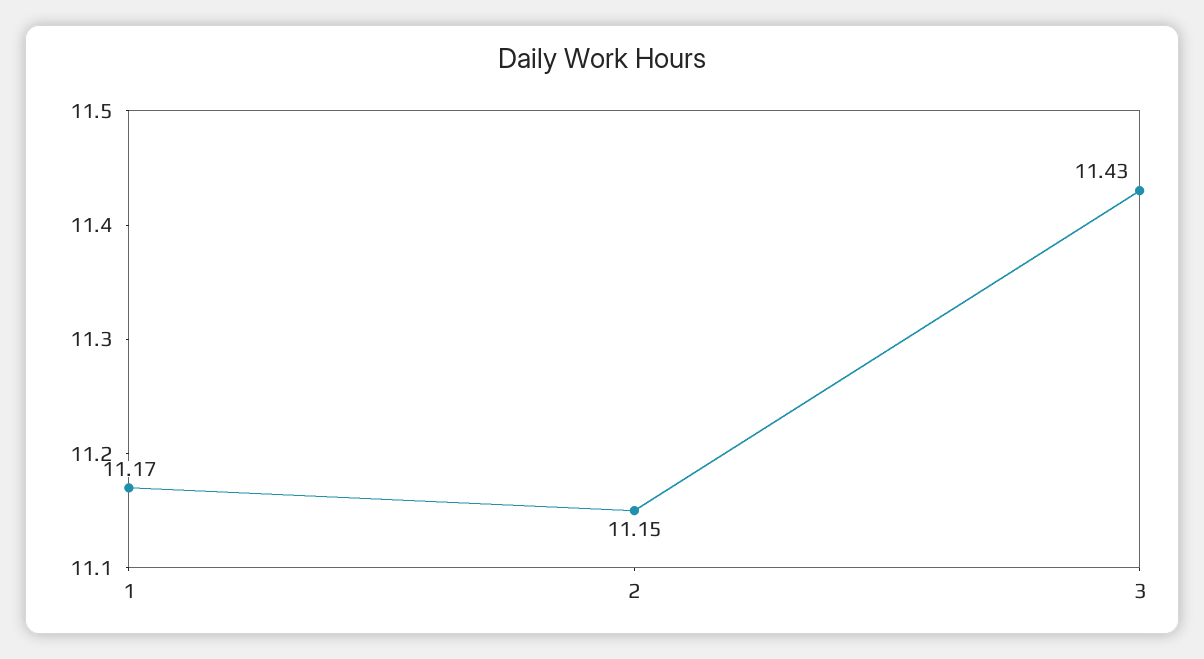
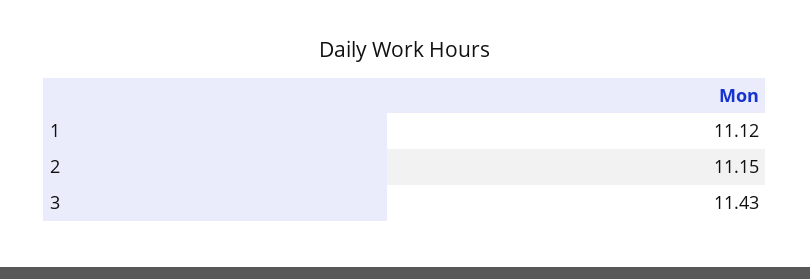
  {
-   "1": 11.17,
+   "1": 11.12,
    "2": 11.15,
    "3": 11.43
  }

